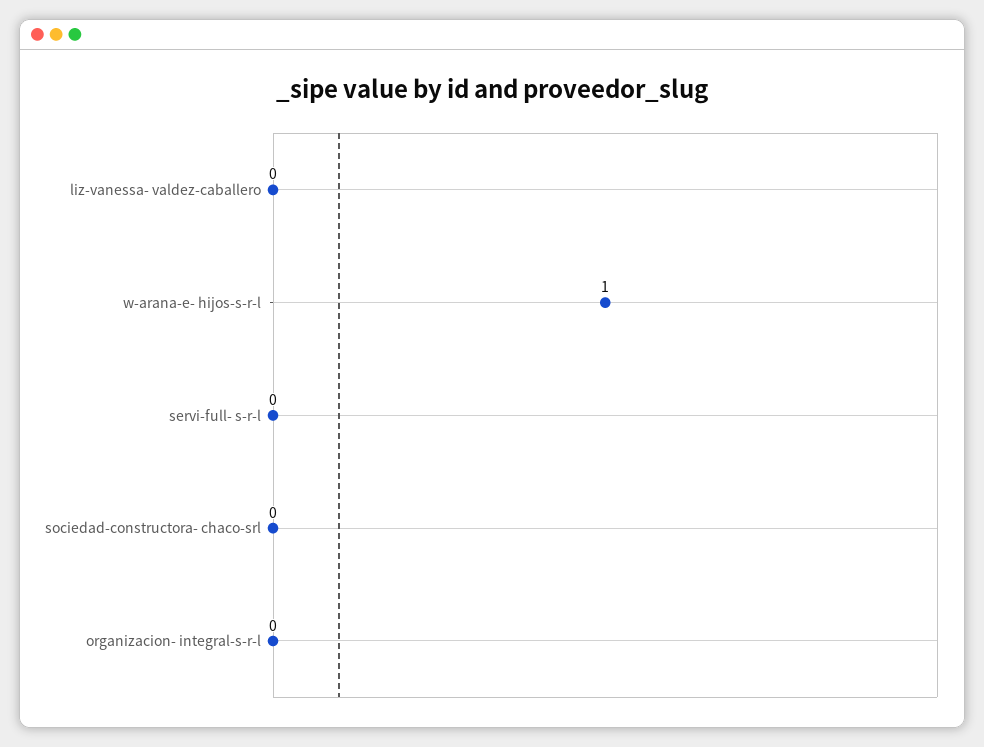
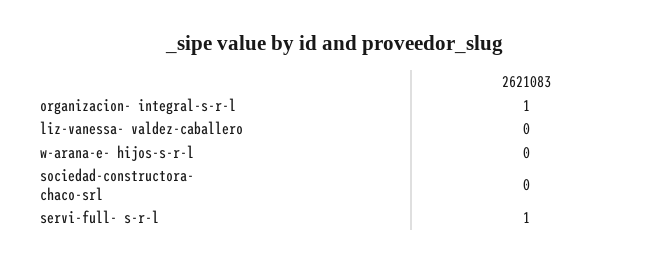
  {
    "liz-vanessa- valdez-caballero": 0,
-   "w-arana-e- hijos-s-r-l": 1,
+   "w-arana-e- hijos-s-r-l": 0,
-   "servi-full- s-r-l": 0,
+   "servi-full- s-r-l": 1,
    "sociedad-constructora- chaco-srl": 0,
-   "organizacion- integral-s-r-l": 0
+   "organizacion- integral-s-r-l": 1
  }

